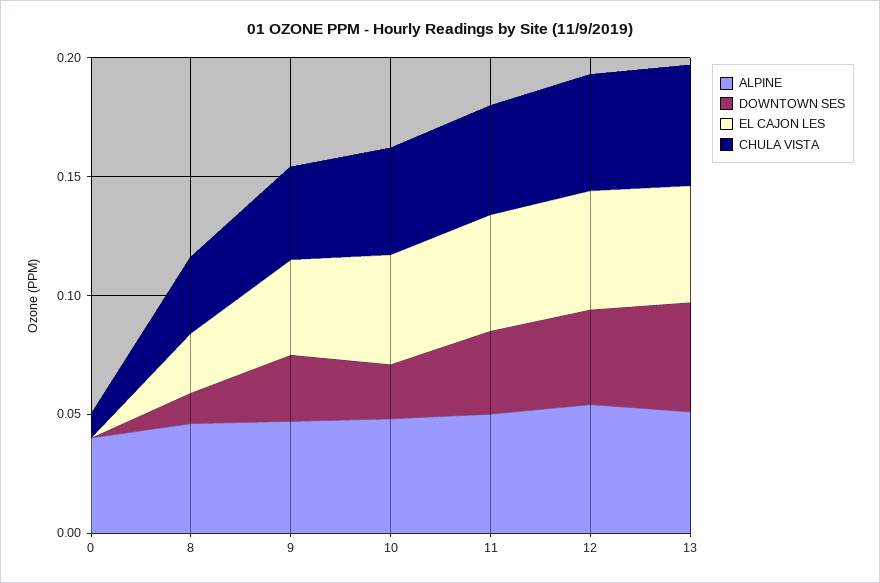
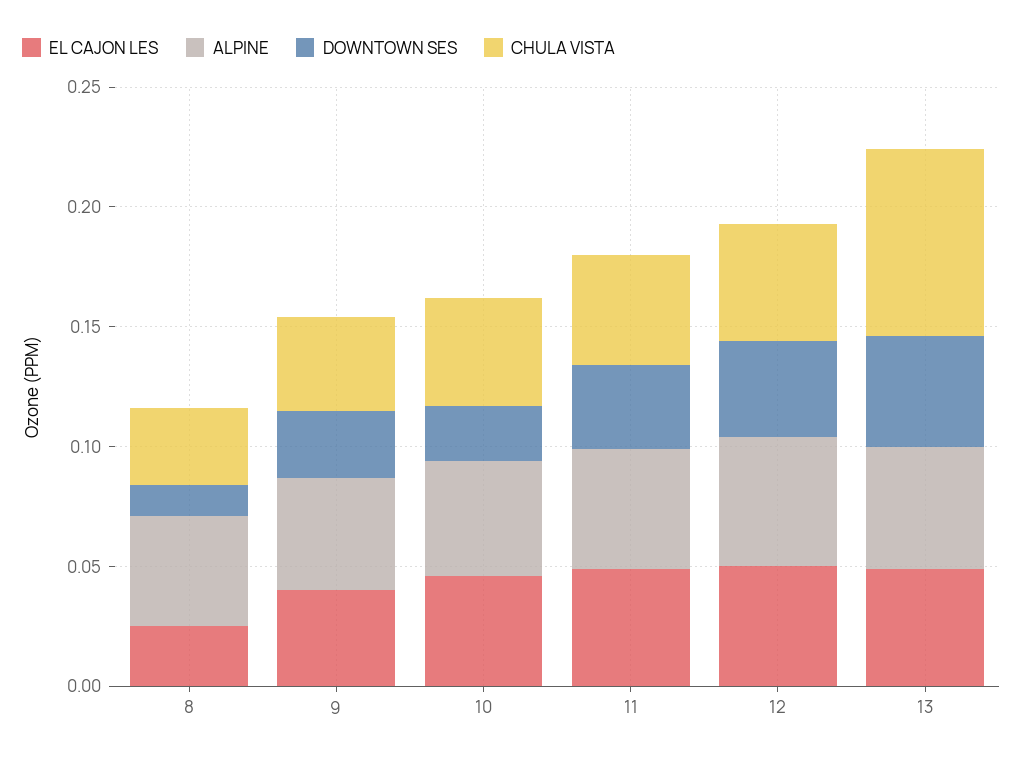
  {
    "ALPINE": {
-     "0": 0.04,
      "8": 0.05,
      "9": 0.05,
      "10": 0.05,
      "11": 0.05,
      "12": 0.05,
      "13": 0.05
    },
    "DOWNTOWN SES": {
-     "0": 0,
      "8": 0.01,
      "9": 0.03,
      "10": 0.02,
      "11": 0.04,
      "12": 0.04,
      "13": 0.05
    },
    "EL CAJON LES": {
-     "0": 0,
      "8": 0.03,
      "9": 0.04,
      "10": 0.05,
      "11": 0.05,
      "12": 0.05,
      "13": 0.05
    },
    "CHULA VISTA": {
-     "0": 0.01,
      "8": 0.03,
      "9": 0.04,
      "10": 0.05,
      "11": 0.05,
      "12": 0.05,
-     "13": 0.05
+     "13": 0.08
    }
  }

